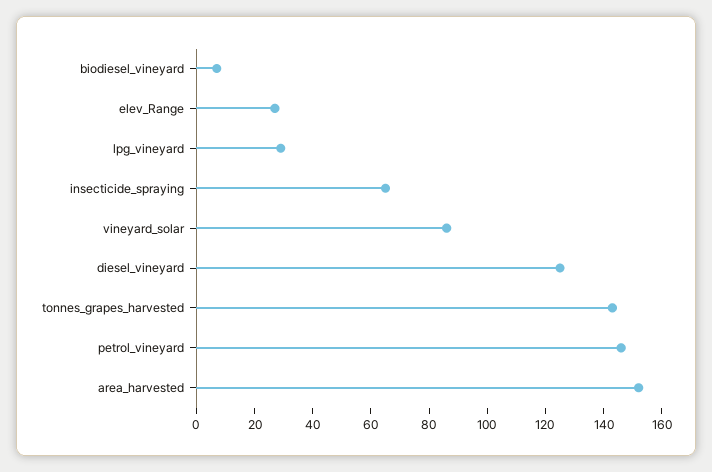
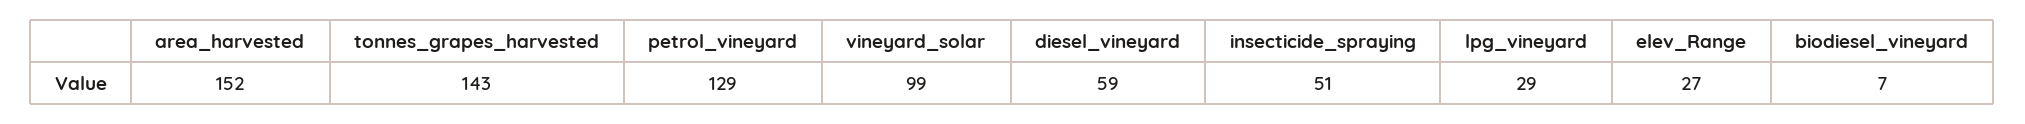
  {
    "biodiesel_vineyard": 7,
    "elev_Range": 27,
    "lpg_vineyard": 29,
-   "insecticide_spraying": 65,
+   "insecticide_spraying": 51,
-   "vineyard_solar": 85,
+   "vineyard_solar": 99,
-   "diesel_vineyard": 125,
+   "diesel_vineyard": 59,
    "tonnes_grapes_harvested": 143,
-   "petrol_vineyard": 145,
+   "petrol_vineyard": 129,
    "area_harvested": 152
  }

